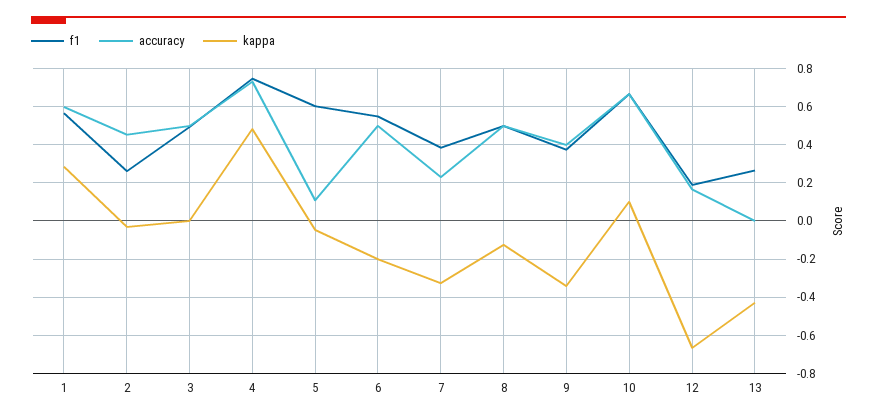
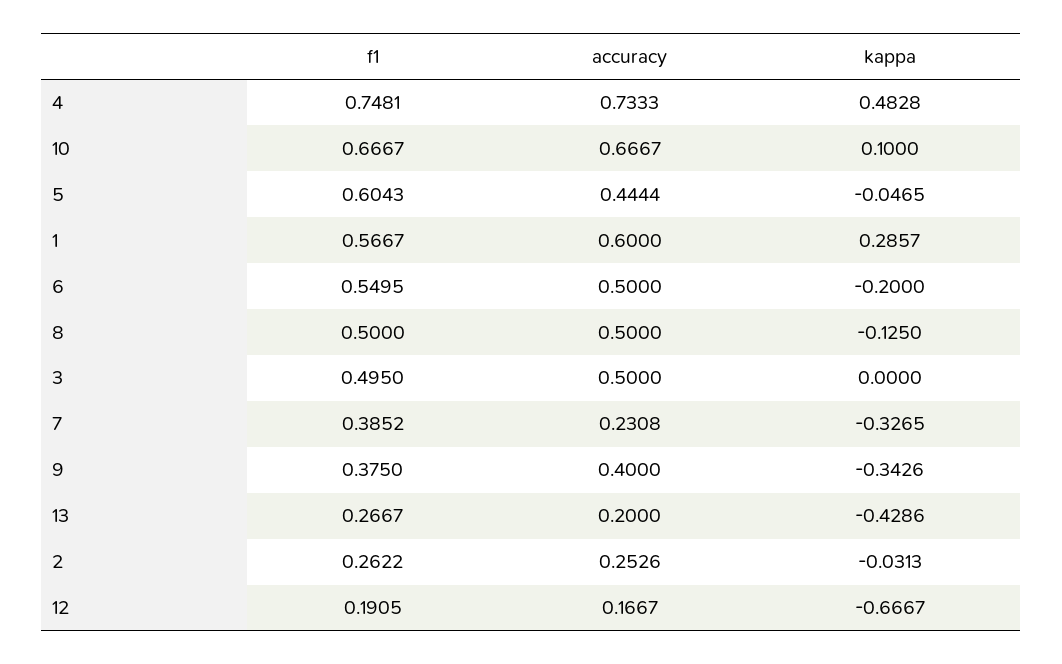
  {
    "f1": {
      "1": 0.5667,
      "2": 0.2622,
      "3": 0.495,
      "4": 0.7481,
      "5": 0.6043,
      "6": 0.5495,
      "7": 0.3852,
      "8": 0.5,
      "9": 0.375,
      "10": 0.6667,
      "12": 0.1905,
      "13": 0.2667
    },
    "accuracy": {
      "1": 0.6,
-     "2": 0.45,
+     "2": 0.2526,
      "3": 0.5,
      "4": 0.7333,
-     "5": 0.1,
+     "5": 0.4444,
      "6": 0.5,
      "7": 0.2308,
      "8": 0.5,
      "9": 0.4,
      "10": 0.6667,
      "12": 0.1667,
-     "13": 0
+     "13": 0.2
    },
    "kappa": {
      "1": 0.2857,
      "2": -0.0313,
      "3": 0,
      "4": 0.4828,
      "5": -0.0465,
      "6": -0.2,
      "7": -0.3265,
      "8": -0.125,
      "9": -0.3426,
      "10": 0.1,
      "12": -0.6667,
      "13": -0.4286
    }
  }

